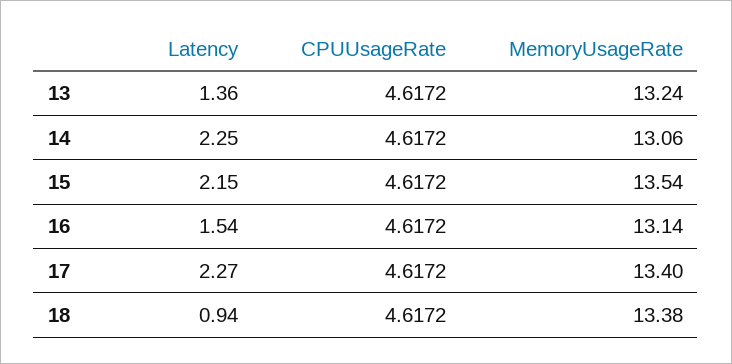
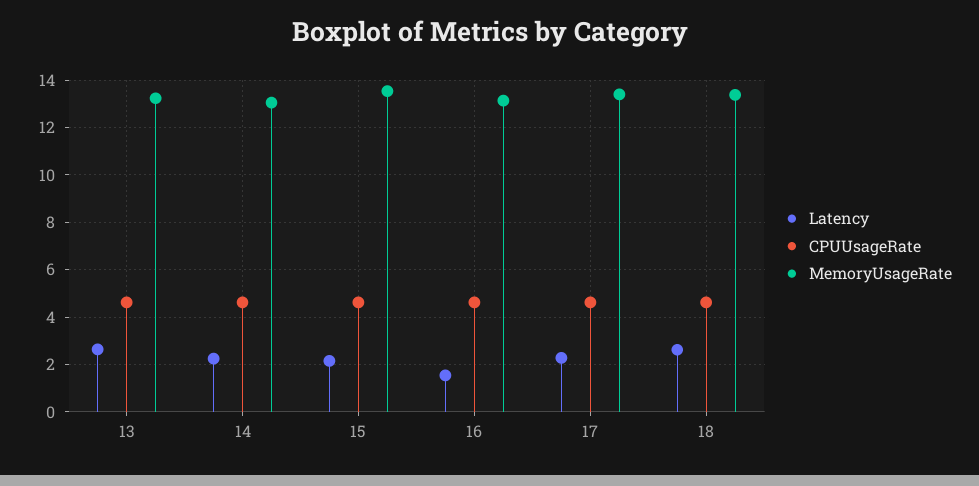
  {
    "Latency": {
-     "13": 1.36,
+     "13": 2.5,
      "14": 2.25,
      "15": 2.15,
      "16": 1.54,
      "17": 2.27,
-     "18": 0.94
+     "18": 2.5
    },
    "CPUUsageRate": {
      "13": 4.6172,
      "14": 4.6172,
      "15": 4.6172,
      "16": 4.6172,
      "17": 4.6172,
      "18": 4.6172
    },
    "MemoryUsageRate": {
      "13": 13.24,
      "14": 13.06,
      "15": 13.54,
      "16": 13.14,
      "17": 13.4,
      "18": 13.38
    }
  }

